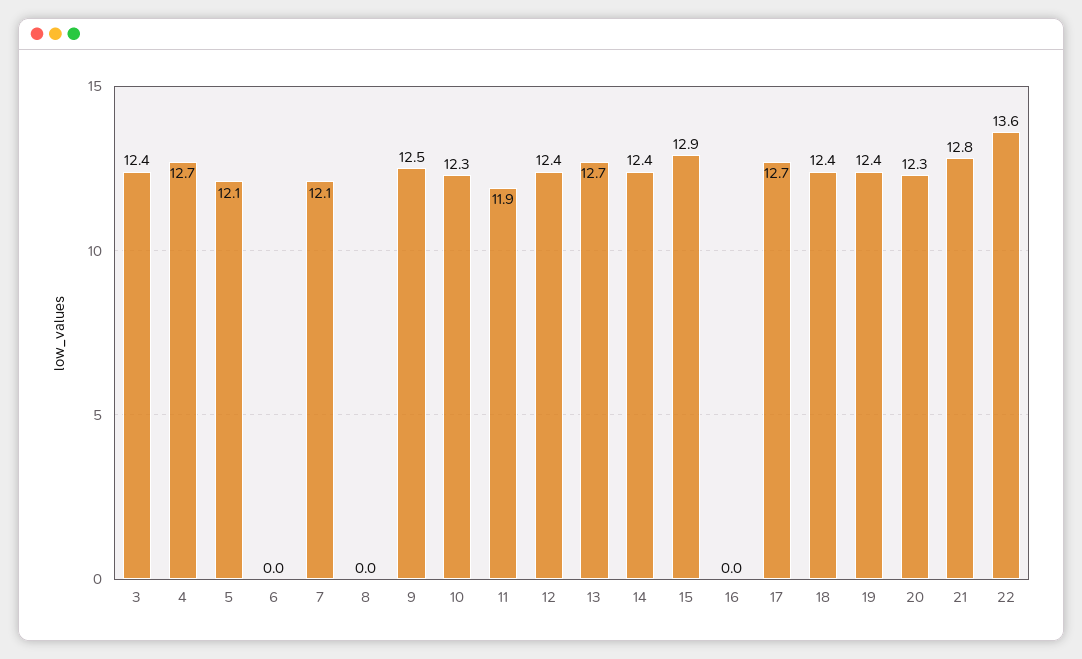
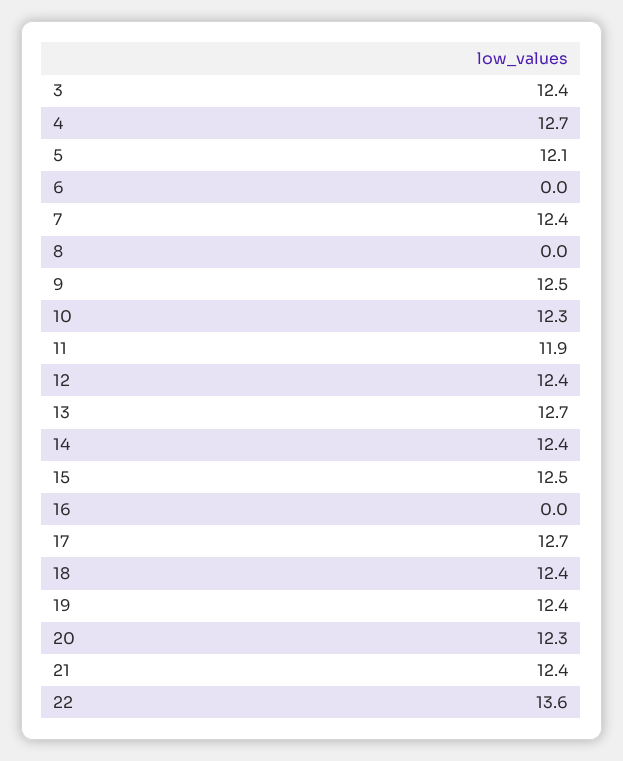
  {
    "3": 12.4,
    "4": 12.7,
    "5": 12.1,
    "6": 0,
-   "7": 12.1,
+   "7": 12.4,
    "8": 0,
    "9": 12.5,
    "10": 12.3,
    "11": 11.9,
    "12": 12.4,
    "13": 12.7,
    "14": 12.4,
-   "15": 12.9,
+   "15": 12.5,
    "16": 0,
    "17": 12.7,
    "18": 12.4,
    "19": 12.4,
    "20": 12.3,
-   "21": 12.8,
+   "21": 12.4,
    "22": 13.6
  }

